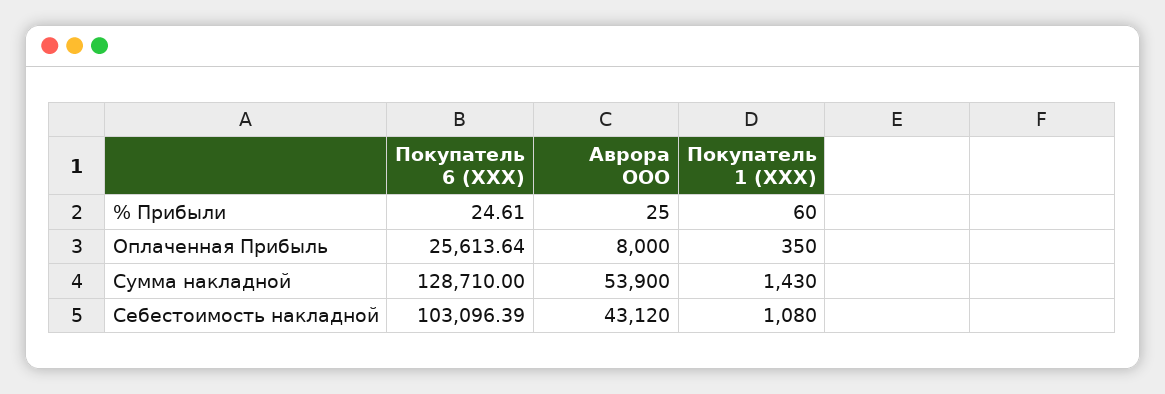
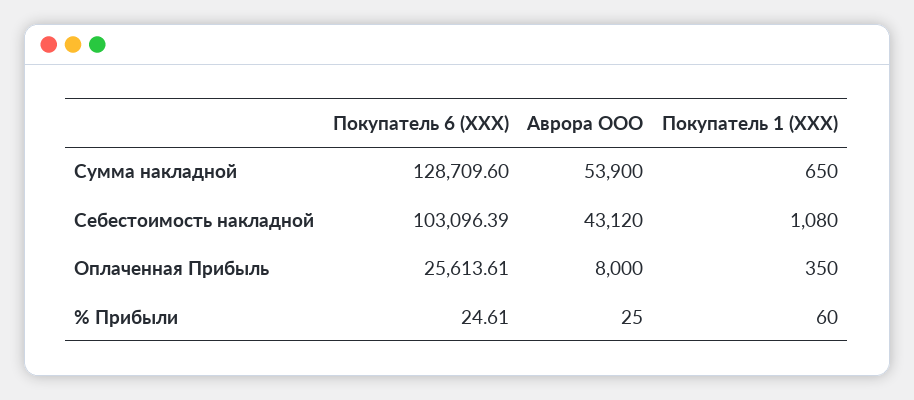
  {
    "Покупатель 6 (ХХХ)": {
      "% Прибыли": 24.61,
-     "Оплаченная Прибыль": 25613.64,
+     "Оплаченная Прибыль": 25613.61,
-     "Сумма накладной": 128710,
+     "Сумма накладной": 128709.6,
      "Себестоимость накладной": 103096.39
    },
    "Аврора ООО": {
      "% Прибыли": 25,
      "Оплаченная Прибыль": 8000,
      "Сумма накладной": 53900,
      "Себестоимость накладной": 43120
    },
    "Покупатель 1 (ХХХ)": {
      "% Прибыли": 60,
      "Оплаченная Прибыль": 350,
-     "Сумма накладной": 1430,
+     "Сумма накладной": 650,
      "Себестоимость накладной": 1080
    }
  }

